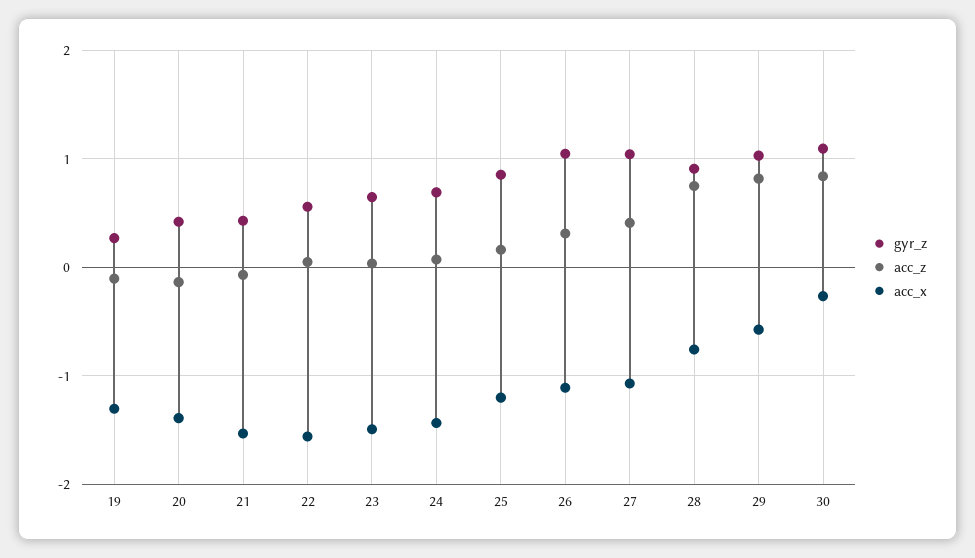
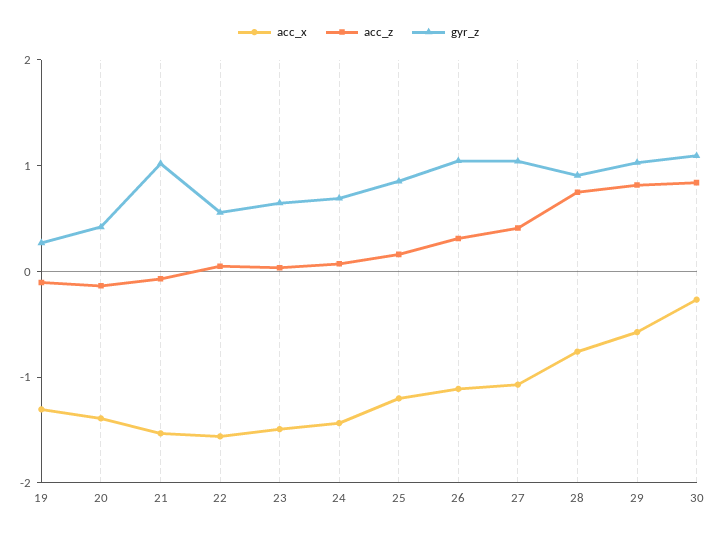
  {
    "gyr_z": {
      "19": 0.3,
      "20": 0.4,
-     "21": 0.4,
+     "21": 1,
      "22": 0.6,
      "23": 0.6,
      "24": 0.7,
      "25": 0.9,
      "26": 1,
      "27": 1,
      "28": 0.9,
      "29": 1,
      "30": 1.1
    },
    "acc_z": {
      "19": -0.1,
      "20": -0.1,
      "21": -0.1,
      "22": 0,
      "23": 0,
      "24": 0.1,
      "25": 0.2,
      "26": 0.3,
      "27": 0.4,
      "28": 0.7,
      "29": 0.8,
      "30": 0.8
    },
    "acc_x": {
      "19": -1.3,
      "20": -1.4,
      "21": -1.5,
      "22": -1.6,
      "23": -1.5,
      "24": -1.4,
      "25": -1.2,
      "26": -1.1,
      "27": -1.1,
      "28": -0.8,
      "29": -0.6,
      "30": -0.3
    }
  }

